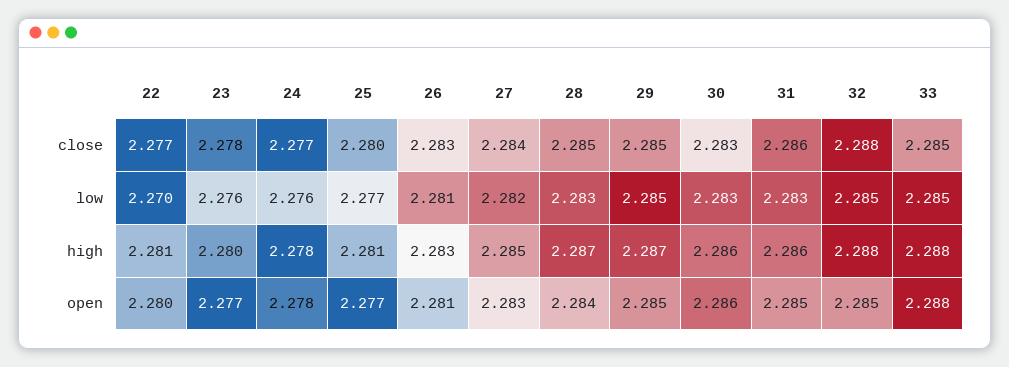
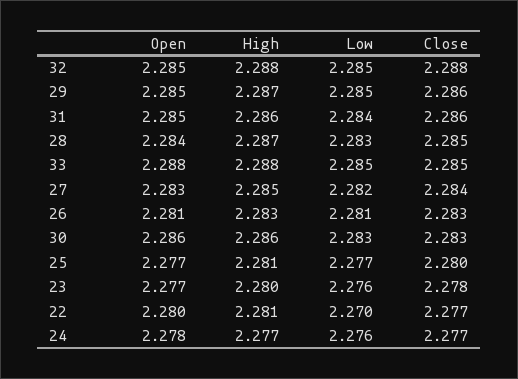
  {
    "22": {
      "close": 2.277,
      "low": 2.27,
      "high": 2.281,
      "open": 2.28
    },
    "23": {
      "close": 2.278,
      "low": 2.276,
      "high": 2.28,
      "open": 2.277
    },
    "24": {
      "close": 2.277,
      "low": 2.276,
-     "high": 2.278,
+     "high": 2.277,
      "open": 2.278
    },
    "25": {
      "close": 2.28,
      "low": 2.277,
      "high": 2.281,
      "open": 2.277
    },
    "26": {
      "close": 2.283,
      "low": 2.281,
      "high": 2.283,
      "open": 2.281
    },
    "27": {
      "close": 2.284,
      "low": 2.282,
      "high": 2.285,
      "open": 2.283
    },
    "28": {
      "close": 2.285,
      "low": 2.283,
      "high": 2.287,
      "open": 2.284
    },
    "29": {
-     "close": 2.285,
+     "close": 2.286,
      "low": 2.285,
      "high": 2.287,
      "open": 2.285
    },
    "30": {
      "close": 2.283,
      "low": 2.283,
      "high": 2.286,
      "open": 2.286
    },
    "31": {
      "close": 2.286,
-     "low": 2.283,
+     "low": 2.284,
      "high": 2.286,
      "open": 2.285
    },
    "32": {
      "close": 2.288,
      "low": 2.285,
      "high": 2.288,
      "open": 2.285
    },
    "33": {
      "close": 2.285,
      "low": 2.285,
      "high": 2.288,
      "open": 2.288
    }
  }

